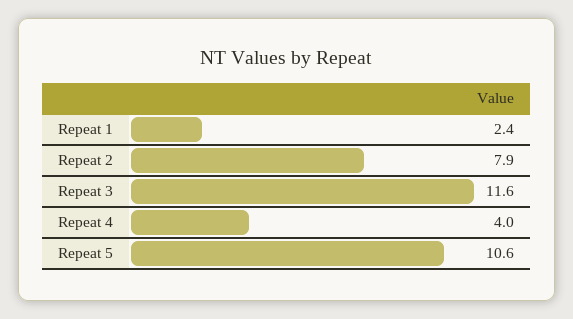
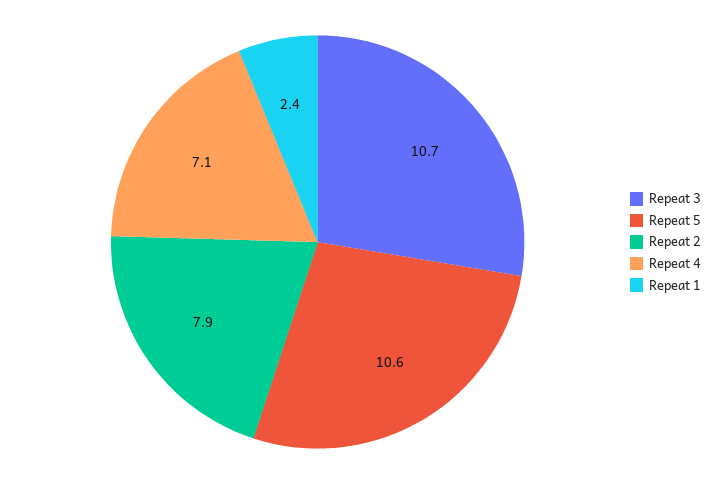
  {
    "Repeat 1": 2.4,
    "Repeat 2": 7.9,
-   "Repeat 3": 11.6,
+   "Repeat 3": 10.7,
-   "Repeat 4": 4,
+   "Repeat 4": 7.1,
    "Repeat 5": 10.6
  }

